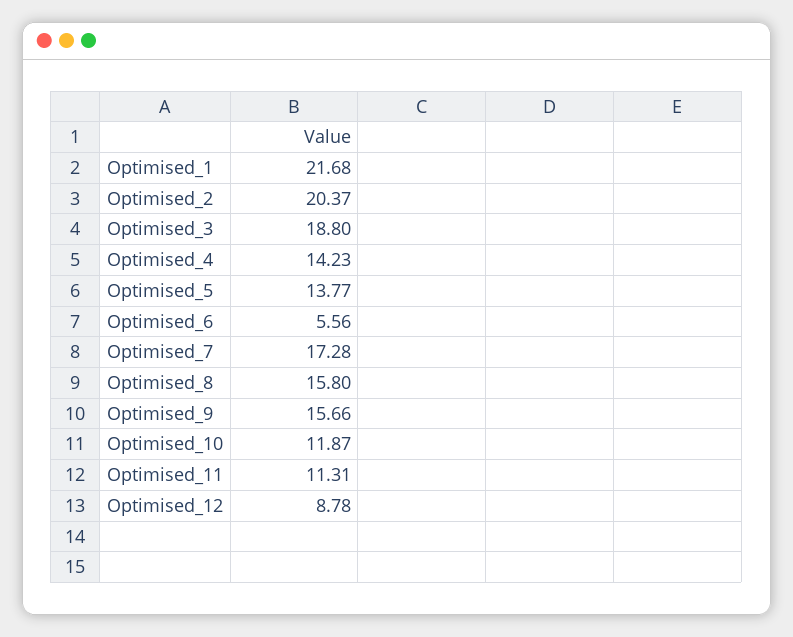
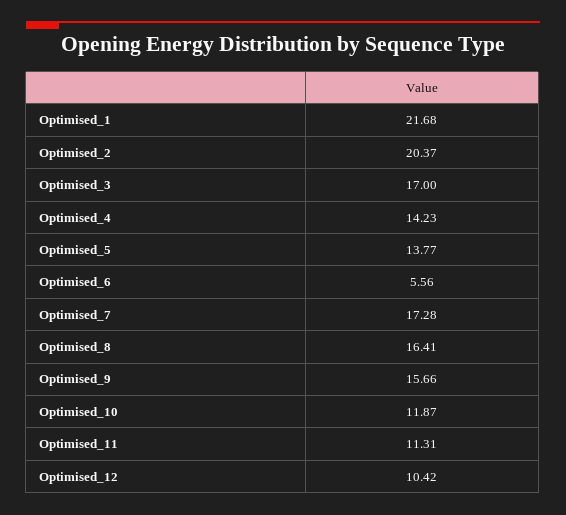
  {
    "Optimised_1": 21.68,
    "Optimised_2": 20.37,
-   "Optimised_3": 18.8,
+   "Optimised_3": 17,
    "Optimised_4": 14.23,
    "Optimised_5": 13.77,
    "Optimised_6": 5.56,
    "Optimised_7": 17.28,
-   "Optimised_8": 15.8,
+   "Optimised_8": 16.41,
    "Optimised_9": 15.66,
    "Optimised_10": 11.87,
    "Optimised_11": 11.31,
-   "Optimised_12": 8.78
+   "Optimised_12": 10.42
  }

